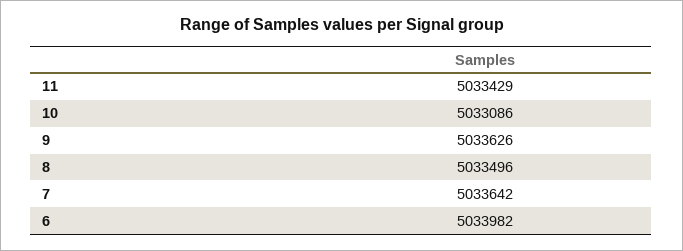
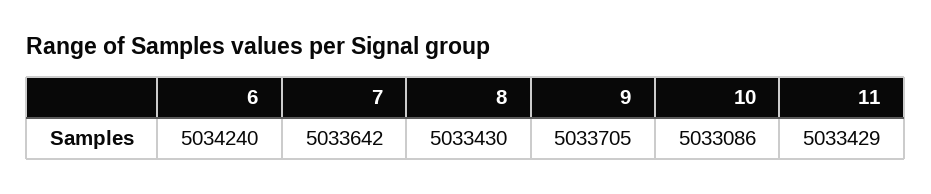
  {
    "11": 5033429,
    "10": 5033086,
-   "9": 5033626,
+   "9": 5033705,
-   "8": 5033496,
+   "8": 5033430,
    "7": 5033642,
-   "6": 5033982
+   "6": 5034240
  }

